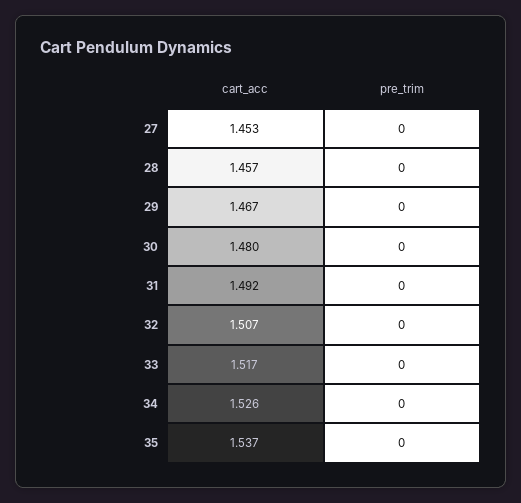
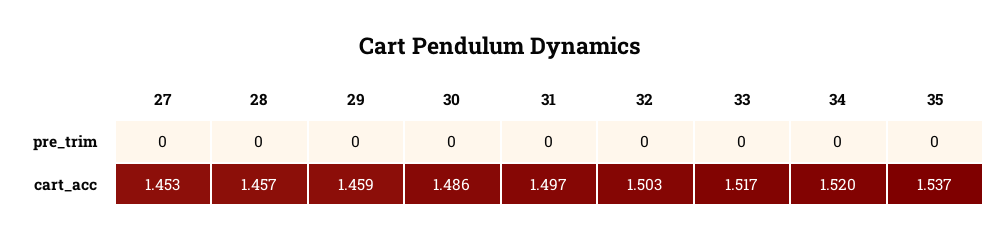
  {
    "cart_acc": {
      "27": 1.453,
      "28": 1.457,
-     "29": 1.467,
+     "29": 1.459,
-     "30": 1.48,
+     "30": 1.486,
-     "31": 1.492,
+     "31": 1.497,
-     "32": 1.507,
+     "32": 1.503,
      "33": 1.517,
-     "34": 1.526,
+     "34": 1.52,
      "35": 1.537
    },
    "pre_trim": {
      "27": 0,
      "28": 0,
      "29": 0,
      "30": 0,
      "31": 0,
      "32": 0,
      "33": 0,
      "34": 0,
      "35": 0
    }
  }

